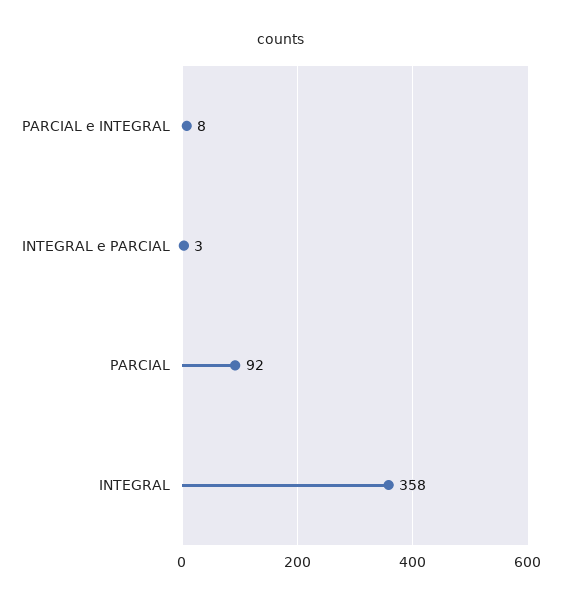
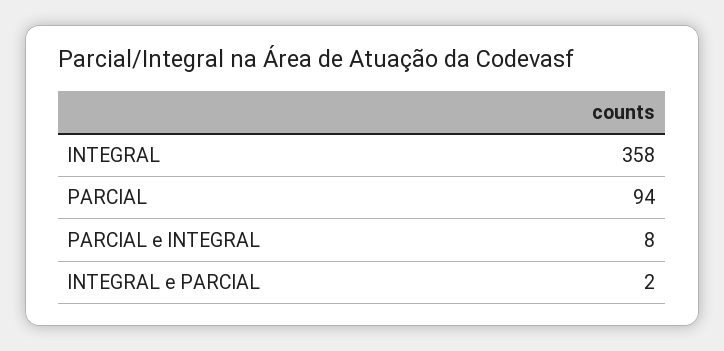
  {
    "PARCIAL e INTEGRAL": 8,
-   "INTEGRAL e PARCIAL": 3,
+   "INTEGRAL e PARCIAL": 2,
-   "PARCIAL": 92,
+   "PARCIAL": 94,
    "INTEGRAL": 358
  }

